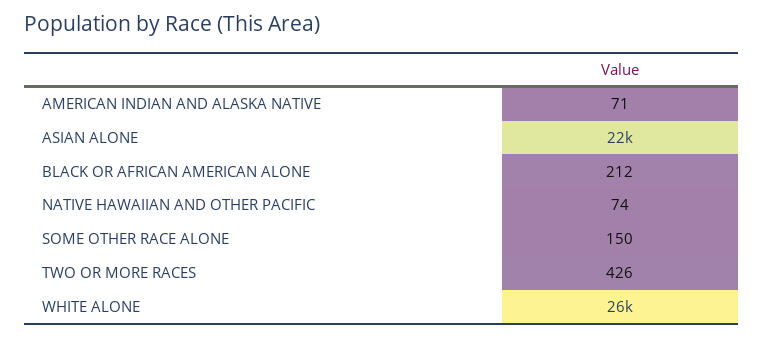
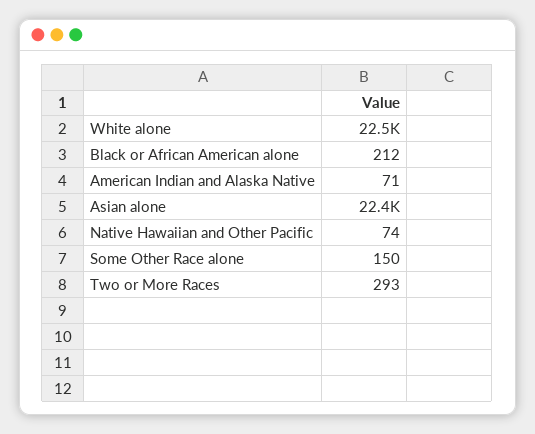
  {
    "AMERICAN INDIAN AND ALASKA NATIVE": 71,
    "ASIAN ALONE": 22400,
    "BLACK OR AFRICAN AMERICAN ALONE": 212,
    "NATIVE HAWAIIAN AND OTHER PACIFIC": 74,
    "SOME OTHER RACE ALONE": 150,
-   "TWO OR MORE RACES": 426,
+   "TWO OR MORE RACES": 293,
-   "WHITE ALONE": 26000
+   "WHITE ALONE": 22500
  }

